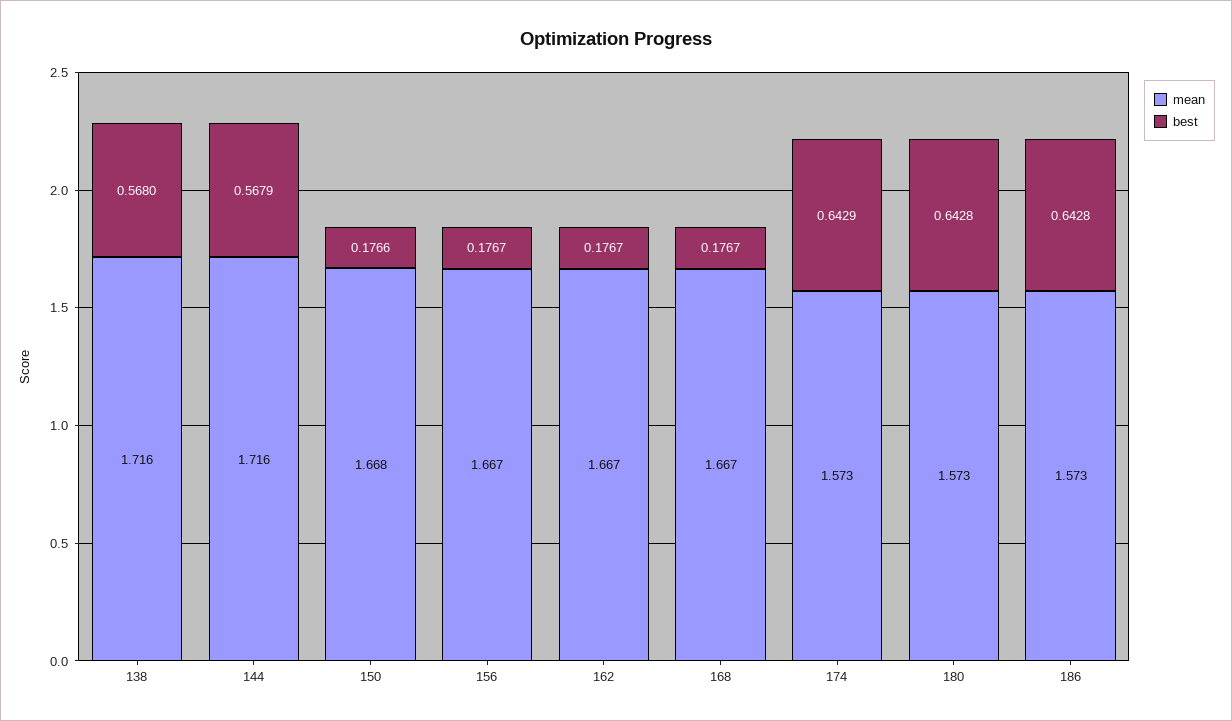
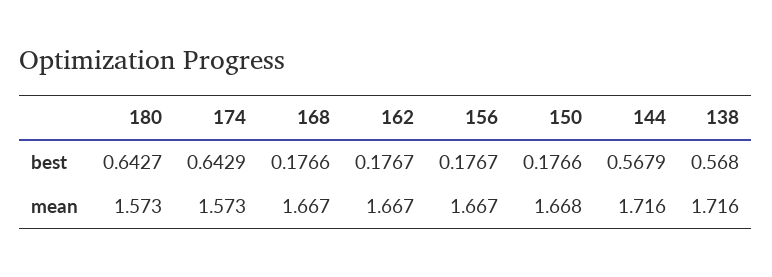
  {
    "mean": {
      "138": 1.716,
      "144": 1.716,
      "150": 1.668,
      "156": 1.667,
      "162": 1.667,
      "168": 1.667,
      "174": 1.573,
-     "180": 1.573,
+     "180": 1.573
-     "186": 1.573
    },
    "best": {
      "138": 0.568,
      "144": 0.5679,
      "150": 0.1766,
      "156": 0.1767,
      "162": 0.1767,
-     "168": 0.1767,
+     "168": 0.1766,
      "174": 0.6429,
-     "180": 0.6428,
+     "180": 0.6427
-     "186": 0.6428
    }
  }

